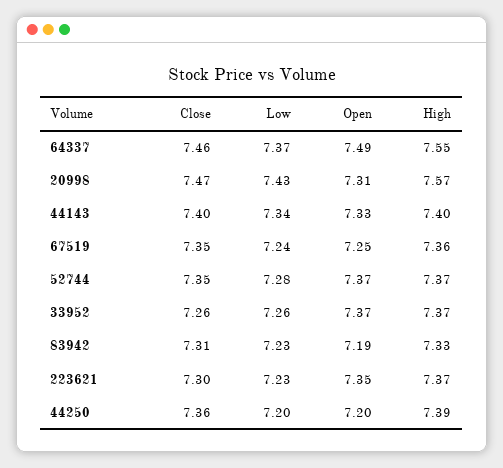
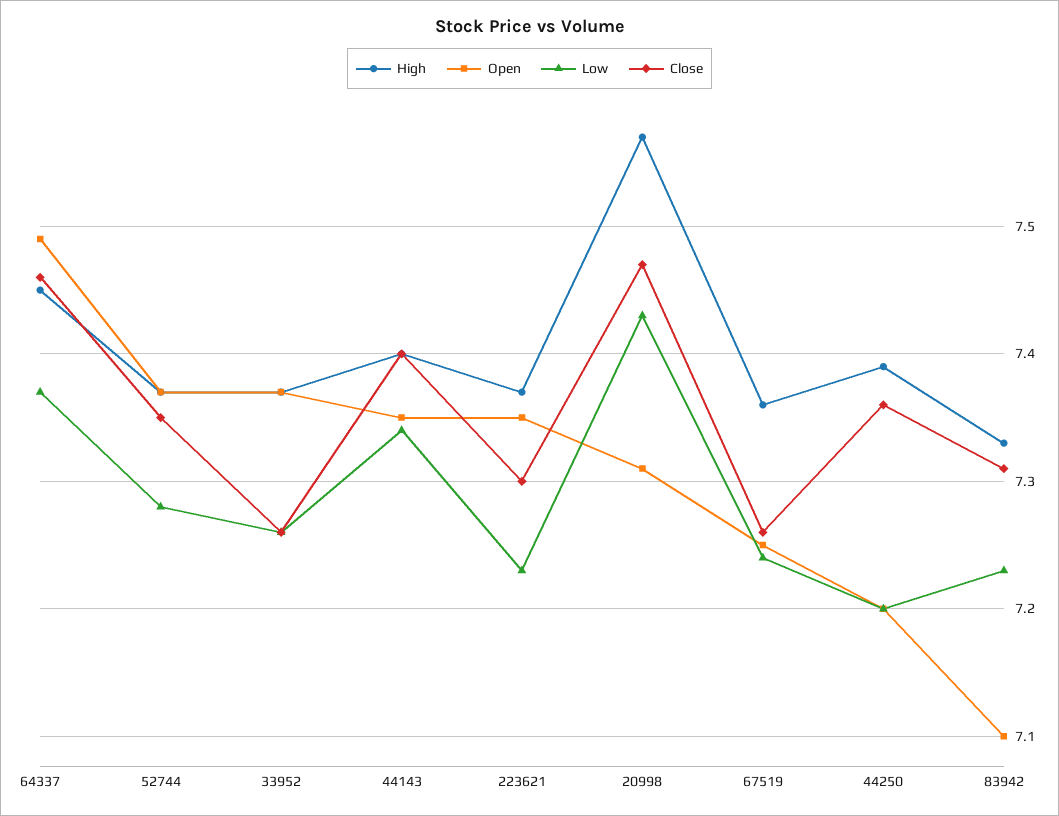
  {
    "Close": {
      "64337": 7.46,
      "20998": 7.47,
      "44143": 7.4,
-     "67519": 7.35,
+     "67519": 7.26,
      "52744": 7.35,
      "33952": 7.26,
      "83942": 7.31,
      "223621": 7.3,
      "44250": 7.36
    },
    "Low": {
      "64337": 7.37,
      "20998": 7.43,
      "44143": 7.34,
      "67519": 7.24,
      "52744": 7.28,
      "33952": 7.26,
      "83942": 7.23,
      "223621": 7.23,
      "44250": 7.2
    },
    "Open": {
      "64337": 7.49,
      "20998": 7.31,
-     "44143": 7.33,
+     "44143": 7.35,
      "67519": 7.25,
      "52744": 7.37,
      "33952": 7.37,
-     "83942": 7.19,
+     "83942": 7.1,
      "223621": 7.35,
      "44250": 7.2
    },
    "High": {
-     "64337": 7.55,
+     "64337": 7.45,
      "20998": 7.57,
      "44143": 7.4,
      "67519": 7.36,
      "52744": 7.37,
      "33952": 7.37,
      "83942": 7.33,
      "223621": 7.37,
      "44250": 7.39
    }
  }

